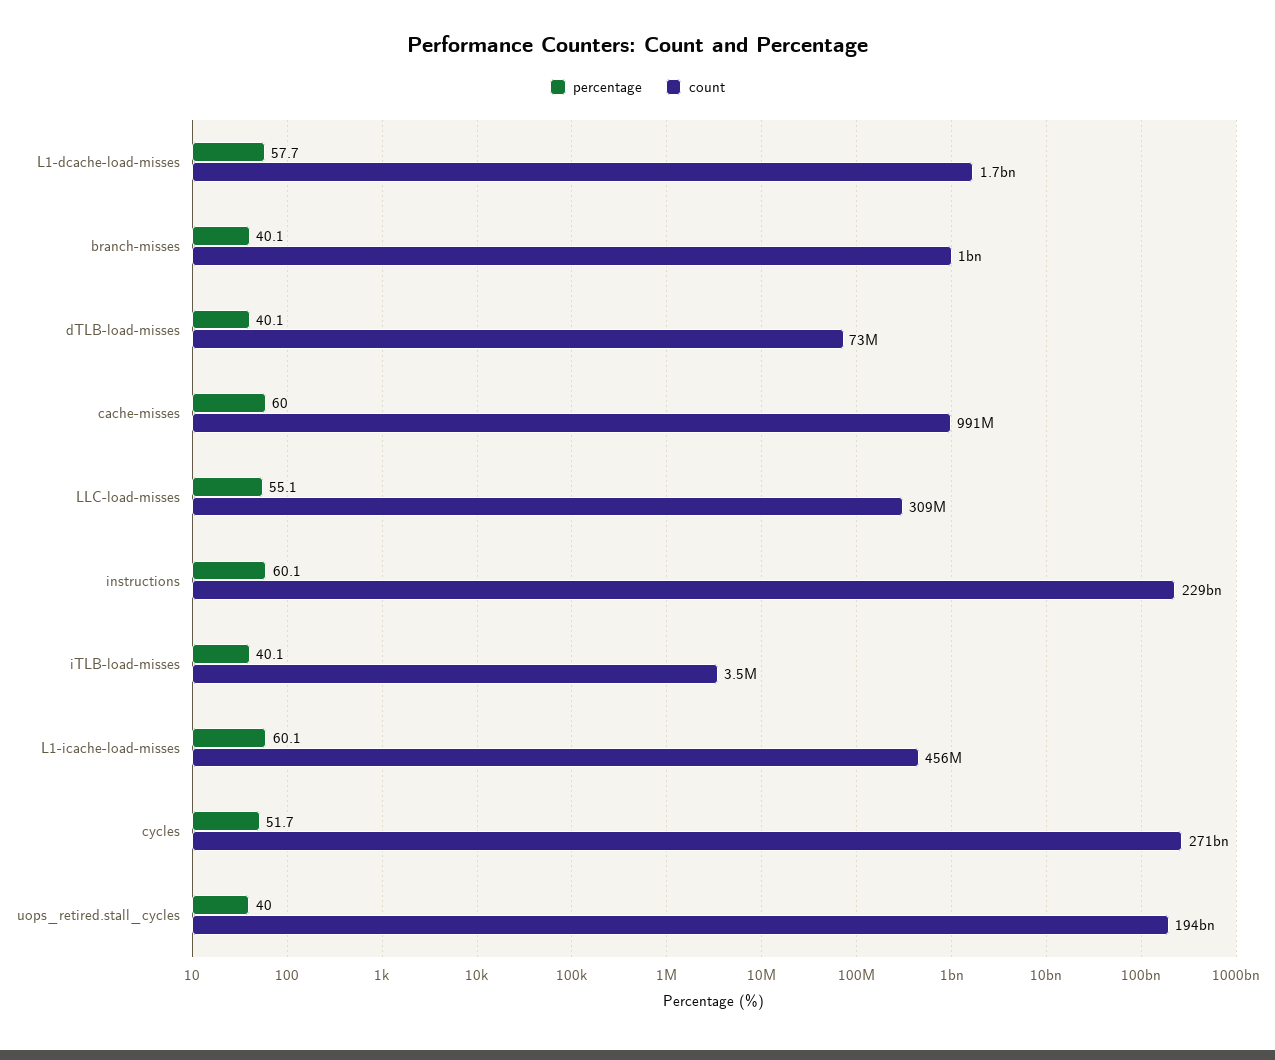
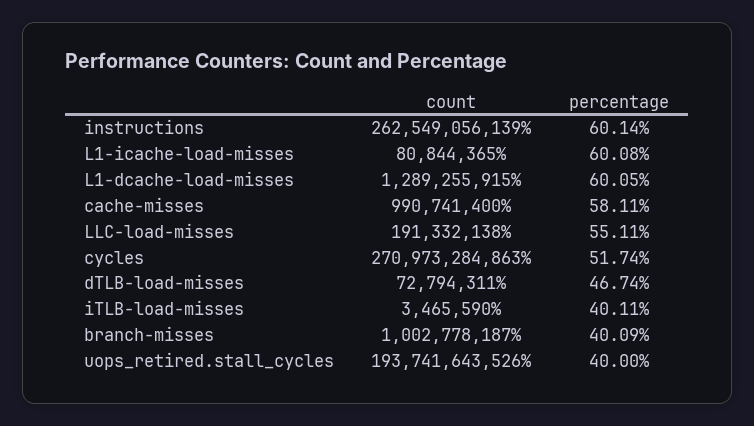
  {
    "percentage": {
-     "L1-dcache-load-misses": 57.7,
+     "L1-dcache-load-misses": 60.05,
      "branch-misses": 40.09,
-     "dTLB-load-misses": 40.1,
+     "dTLB-load-misses": 46.74,
-     "cache-misses": 60,
+     "cache-misses": 58.11,
      "LLC-load-misses": 55.11,
      "instructions": 60.14,
      "iTLB-load-misses": 40.11,
      "L1-icache-load-misses": 60.08,
      "cycles": 51.74,
      "uops_retired.stall_cycles": 40
    },
    "count": {
-     "L1-dcache-load-misses": 1700000000,
+     "L1-dcache-load-misses": 1289255915,
      "branch-misses": 1002778187,
      "dTLB-load-misses": 72794311,
      "cache-misses": 990741400,
-     "LLC-load-misses": 309000000,
+     "LLC-load-misses": 191332138,
-     "instructions": 229000000000,
+     "instructions": 262549056139,
      "iTLB-load-misses": 3465590,
-     "L1-icache-load-misses": 456000000,
+     "L1-icache-load-misses": 80844365,
      "cycles": 270973284863,
      "uops_retired.stall_cycles": 193741643526
    }
  }

